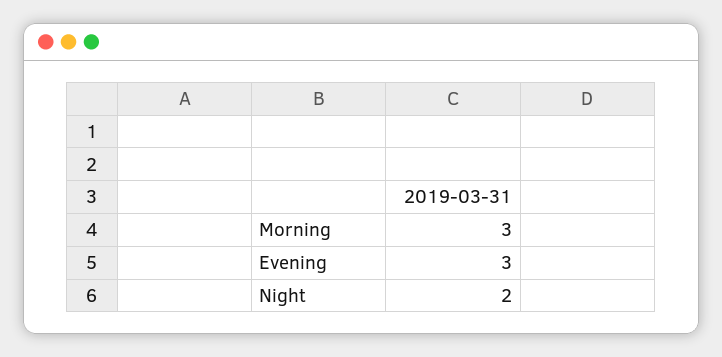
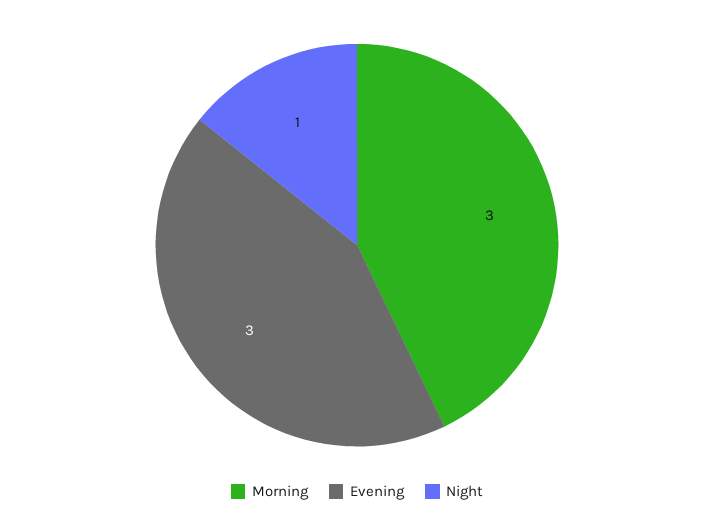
  {
    "Morning": 3,
    "Evening": 3,
-   "Night": 2
+   "Night": 1
  }

